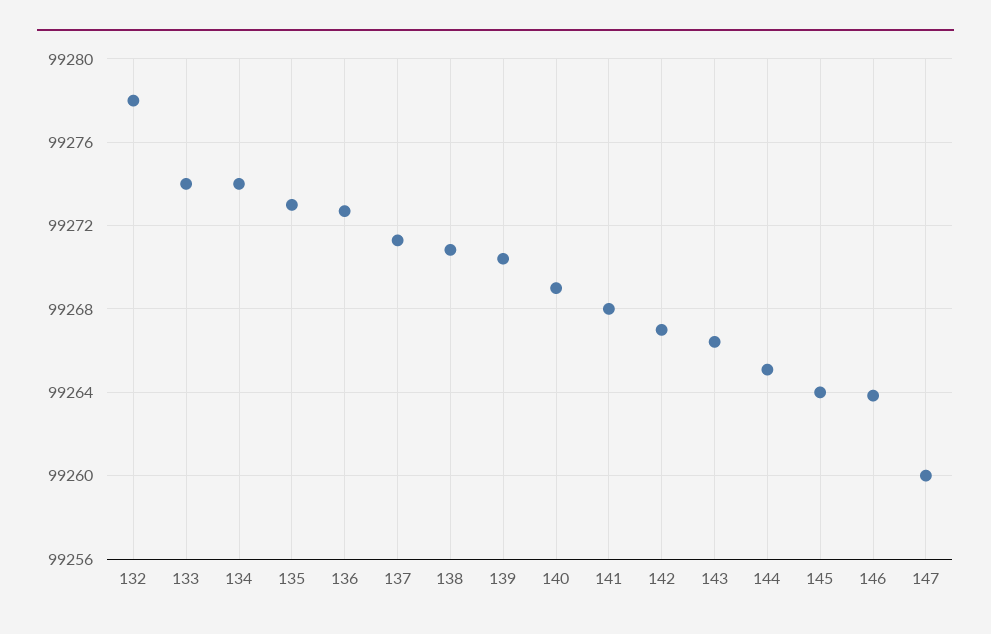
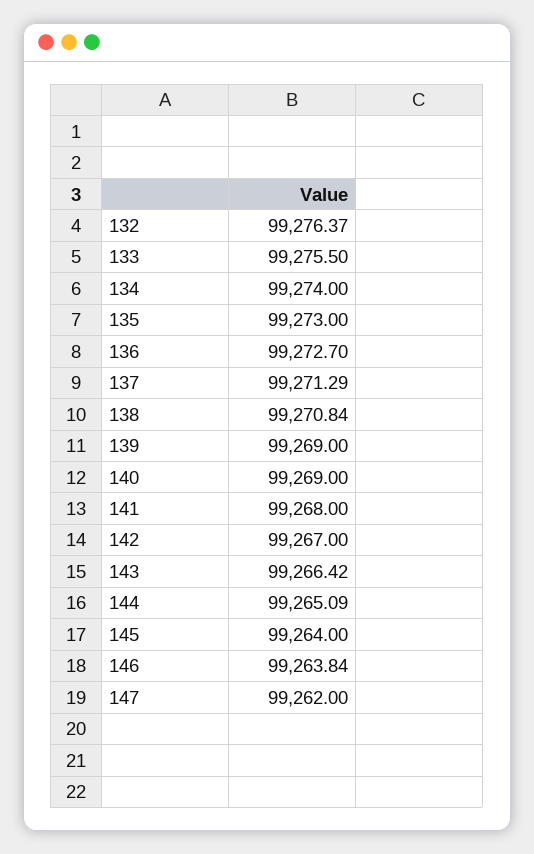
  {
-   "132": 99278,
+   "132": 99276.37,
-   "133": 99274,
+   "133": 99275.5,
    "134": 99274,
    "135": 99273,
    "136": 99272.7,
    "137": 99271.29,
    "138": 99270.84,
-   "139": 99270.5,
+   "139": 99269,
    "140": 99269,
    "141": 99268,
    "142": 99267,
    "143": 99266.42,
    "144": 99265.09,
    "145": 99264,
    "146": 99263.84,
-   "147": 99260
+   "147": 99262
  }

